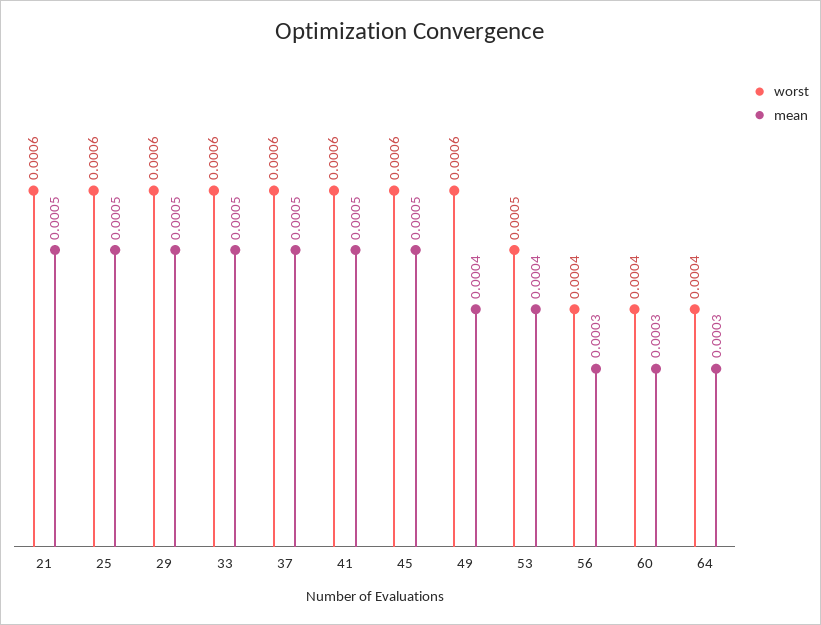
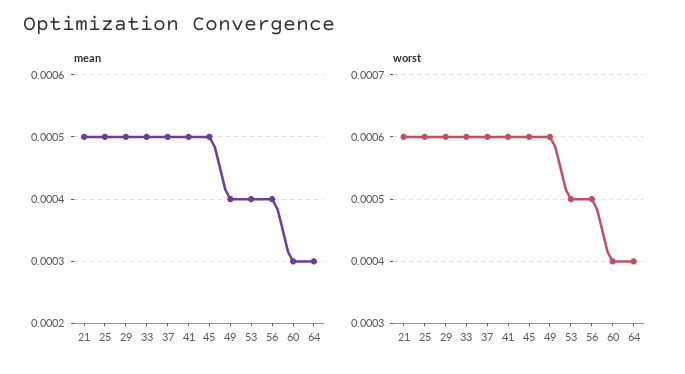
  {
    "worst": {
      "21": 0.0006,
      "25": 0.0006,
      "29": 0.0006,
      "33": 0.0006,
      "37": 0.0006,
      "41": 0.0006,
      "45": 0.0006,
      "49": 0.0006,
      "53": 0.0005,
-     "56": 0.0004,
+     "56": 0.0005,
      "60": 0.0004,
      "64": 0.0004
    },
    "mean": {
      "21": 0.0005,
      "25": 0.0005,
      "29": 0.0005,
      "33": 0.0005,
      "37": 0.0005,
      "41": 0.0005,
      "45": 0.0005,
      "49": 0.0004,
      "53": 0.0004,
-     "56": 0.0003,
+     "56": 0.0004,
      "60": 0.0003,
      "64": 0.0003
    }
  }

